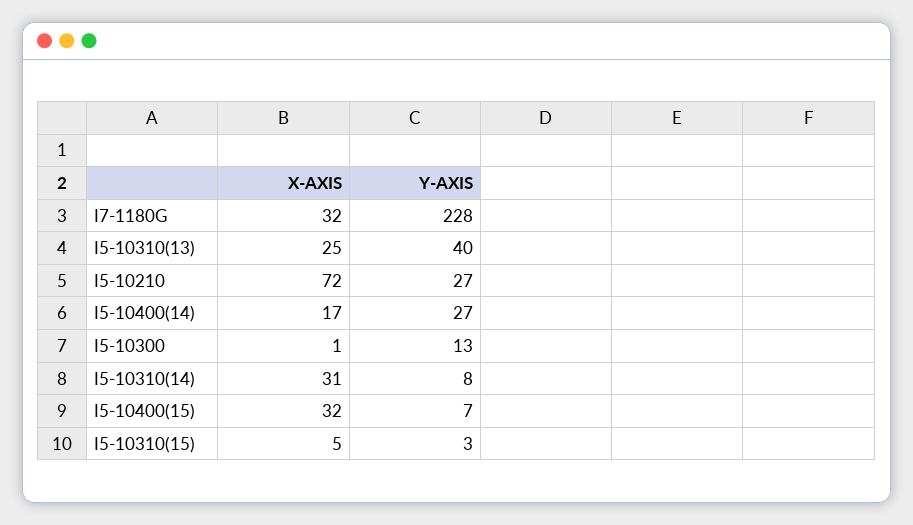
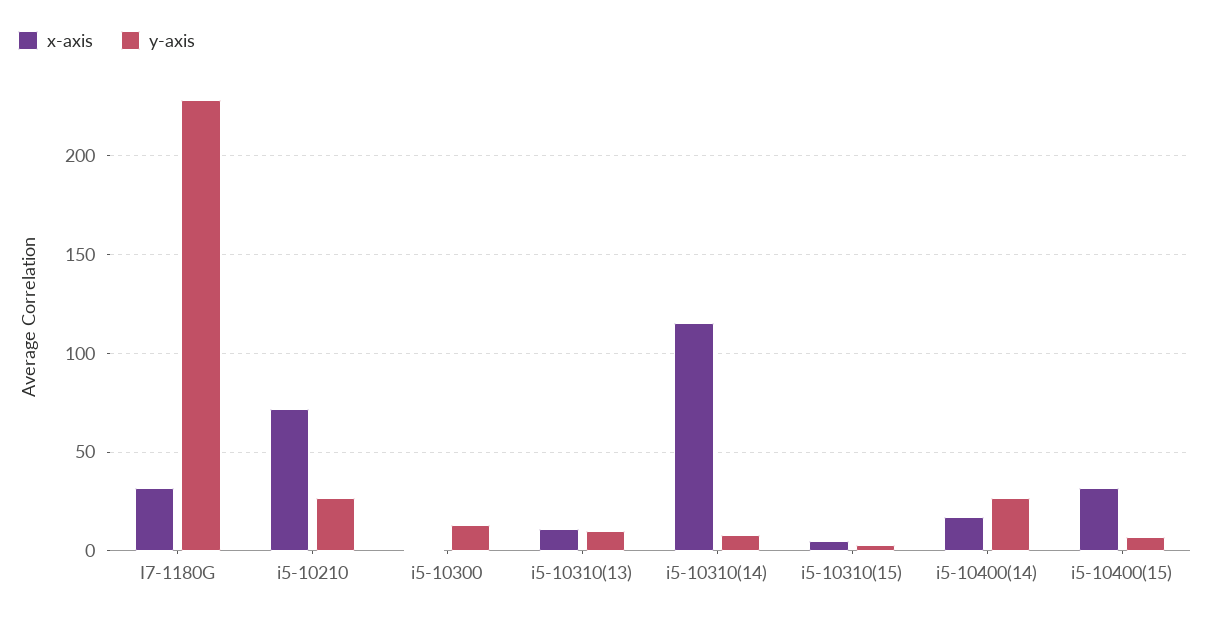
  {
    "X-AXIS": {
      "I7-1180G": 32,
-     "I5-10310(13)": 25,
+     "I5-10310(13)": 10,
      "I5-10210": 72,
      "I5-10400(14)": 17,
      "I5-10300": 1,
-     "I5-10310(14)": 31,
+     "I5-10310(14)": 115,
      "I5-10400(15)": 32,
      "I5-10310(15)": 5
    },
    "Y-AXIS": {
      "I7-1180G": 228,
-     "I5-10310(13)": 40,
+     "I5-10310(13)": 10,
      "I5-10210": 27,
      "I5-10400(14)": 27,
      "I5-10300": 13,
      "I5-10310(14)": 8,
      "I5-10400(15)": 7,
      "I5-10310(15)": 3
    }
  }

